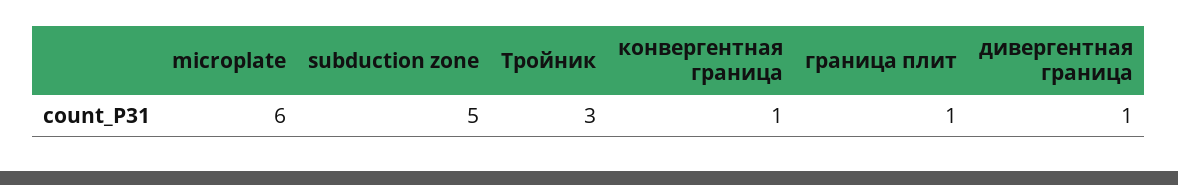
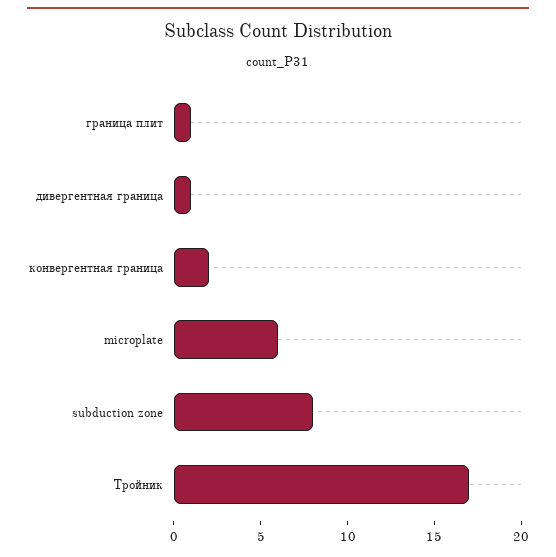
  {
    "microplate": 6,
-   "subduction zone": 5,
+   "subduction zone": 8,
-   "Тройник": 3,
+   "Тройник": 17,
-   "конвергентная граница": 1,
+   "конвергентная граница": 2,
    "граница плит": 1,
    "дивергентная граница": 1
  }

